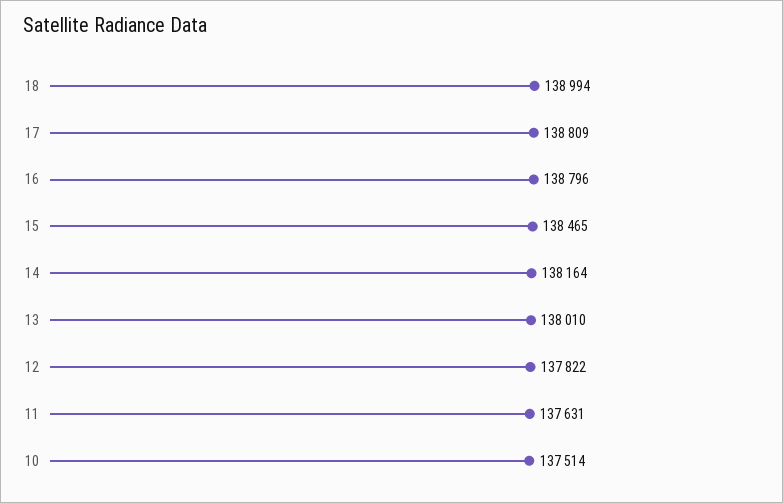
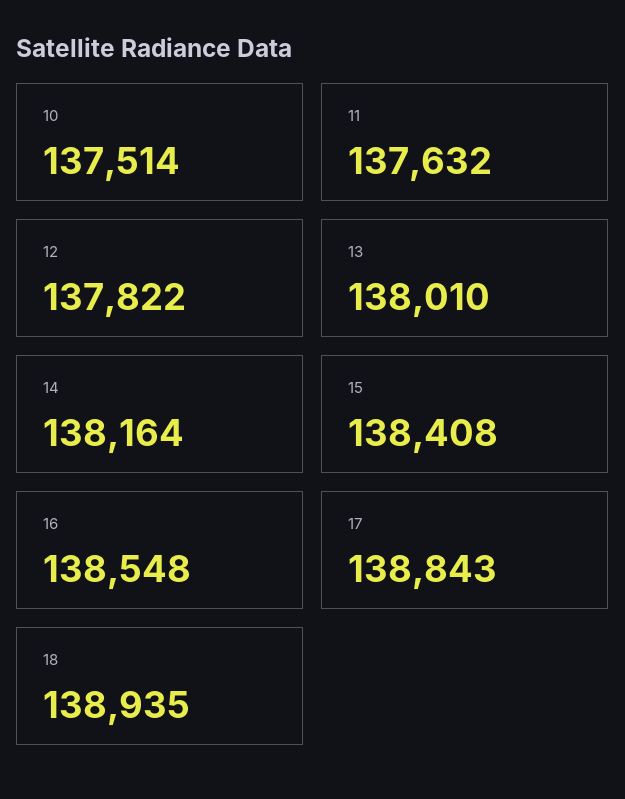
  {
-   "18": 138994,
+   "18": 138935,
-   "17": 138809,
+   "17": 138843,
-   "16": 138796,
+   "16": 138548,
-   "15": 138465,
+   "15": 138408,
    "14": 138164,
    "13": 138010,
    "12": 137822,
-   "11": 137631,
+   "11": 137632,
    "10": 137514
  }

